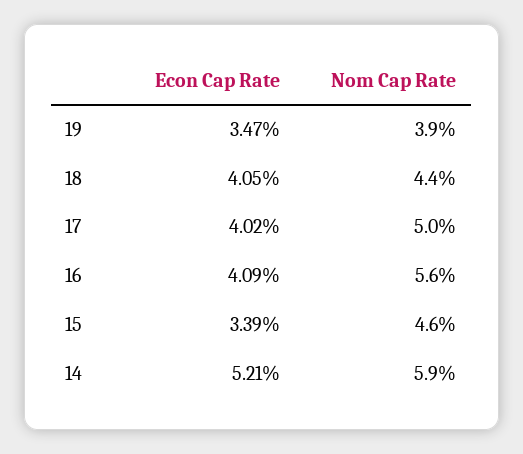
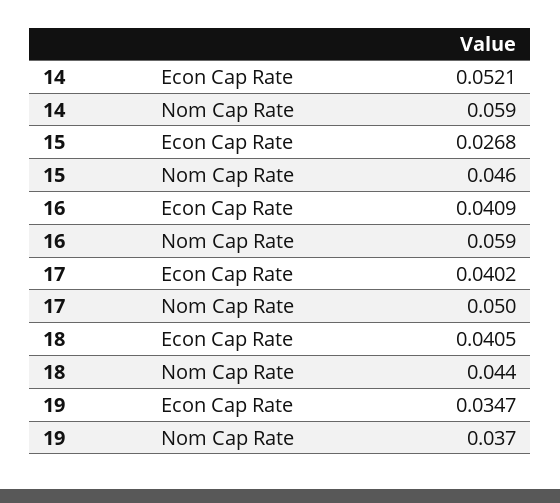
  {
    "Econ Cap Rate": {
      "19": 0.0347,
      "18": 0.0405,
      "17": 0.0402,
      "16": 0.0409,
-     "15": 0.0339,
+     "15": 0.0268,
      "14": 0.0521
    },
    "Nom Cap Rate": {
-     "19": 0.039,
+     "19": 0.037,
      "18": 0.044,
      "17": 0.05,
-     "16": 0.056,
+     "16": 0.059,
      "15": 0.046,
      "14": 0.059
    }
  }

